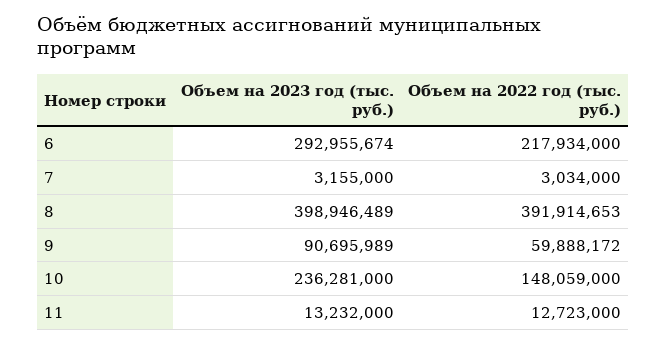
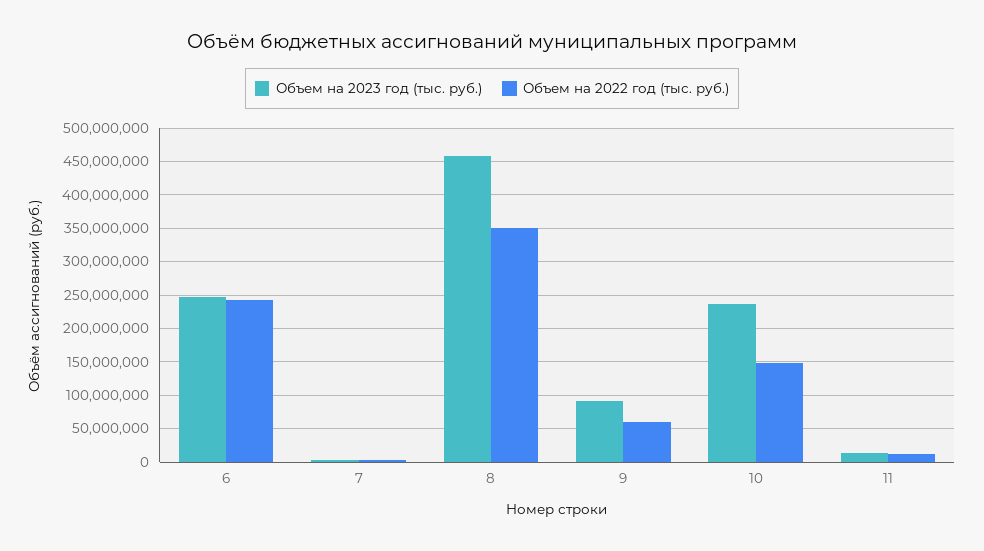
  {
    "Объем на 2023 год (тыс. руб.)": {
-     "6": 292955674,
+     "6": 250000000,
      "7": 3155000,
-     "8": 398946489,
+     "8": 460000000,
      "9": 90695989,
      "10": 236281000,
      "11": 13232000
    },
    "Объем на 2022 год (тыс. руб.)": {
-     "6": 217934000,
+     "6": 240000000,
      "7": 3034000,
-     "8": 391914653,
+     "8": 350000000,
      "9": 59888172,
      "10": 148059000,
      "11": 12723000
    }
  }

